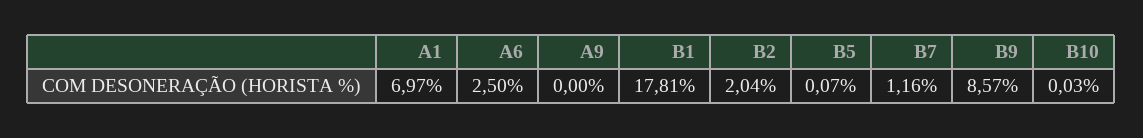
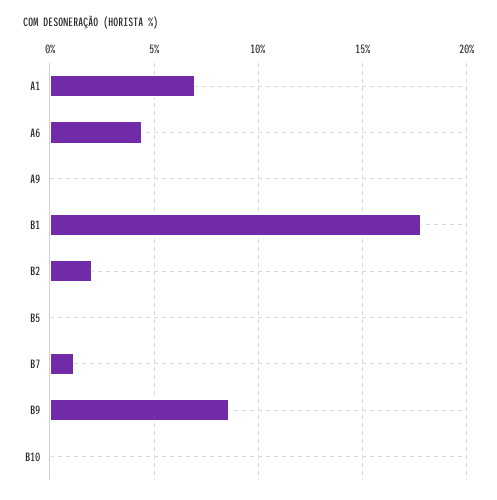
  {
    "A1": 6.97,
-   "A6": 2.5,
+   "A6": 4.5,
    "A9": 0,
    "B1": 17.81,
    "B2": 2.04,
    "B5": 0.07,
    "B7": 1.16,
    "B9": 8.57,
    "B10": 0.03
  }

